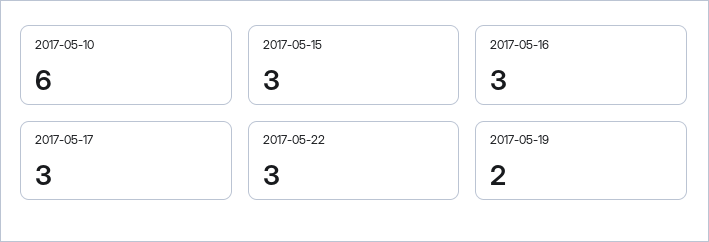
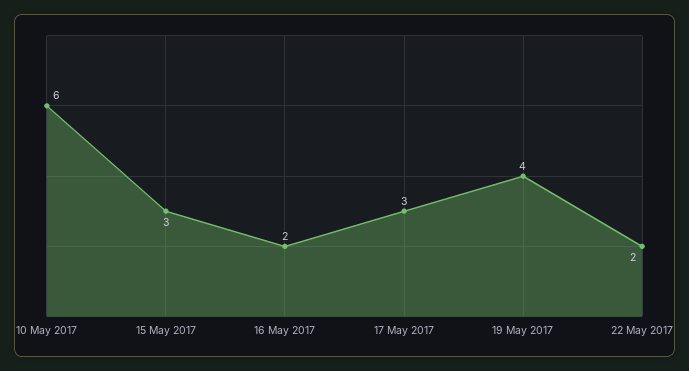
  {
    "2017-05-10": 6,
    "2017-05-15": 3,
-   "2017-05-16": 3,
+   "2017-05-16": 2,
    "2017-05-17": 3,
-   "2017-05-22": 3,
+   "2017-05-22": 2,
-   "2017-05-19": 2
+   "2017-05-19": 4
  }

